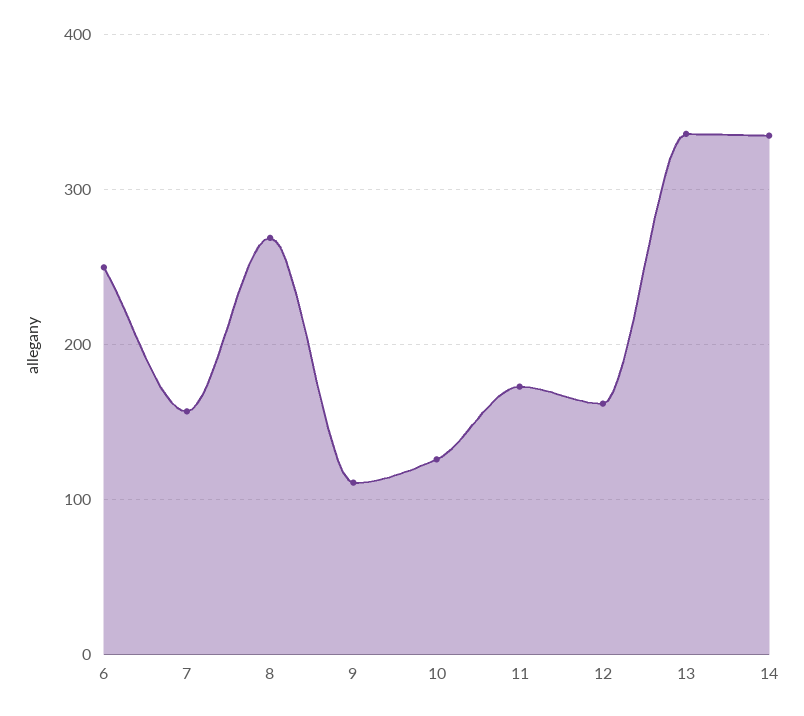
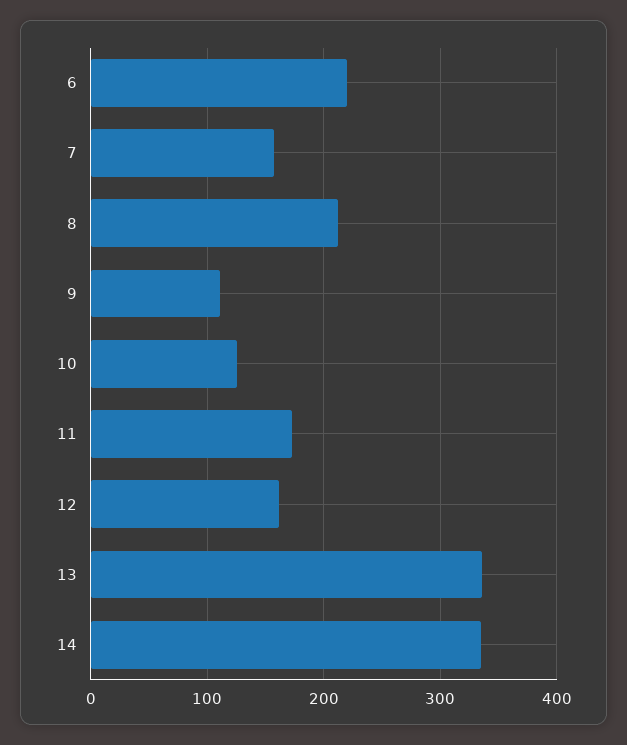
  {
-   "6": 250,
+   "6": 220,
    "7": 160,
-   "8": 270,
+   "8": 210,
    "9": 110,
    "10": 130,
    "11": 170,
    "12": 160,
    "13": 340,
    "14": 340
  }

